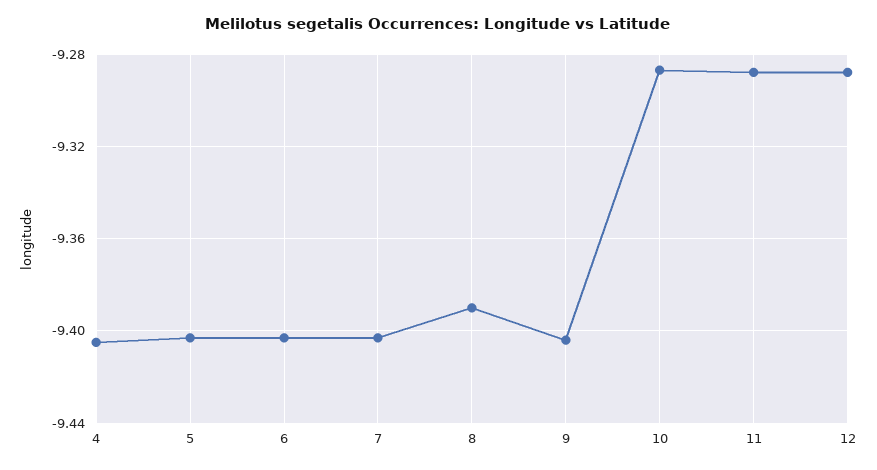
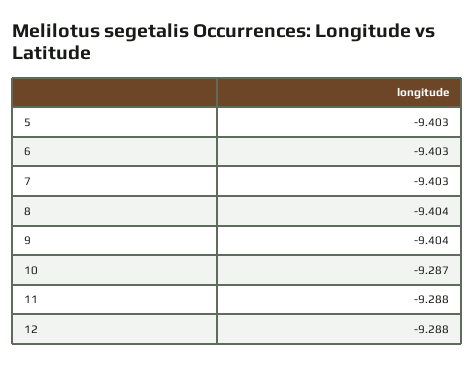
  {
-   "4": -9.405,
    "5": -9.403,
    "6": -9.403,
    "7": -9.403,
-   "8": -9.39,
+   "8": -9.404,
    "9": -9.404,
    "10": -9.287,
    "11": -9.288,
    "12": -9.288
  }

